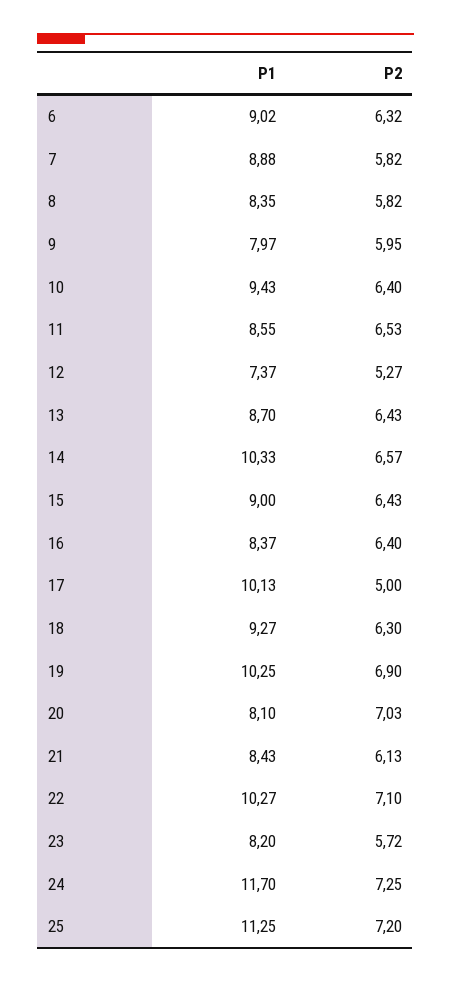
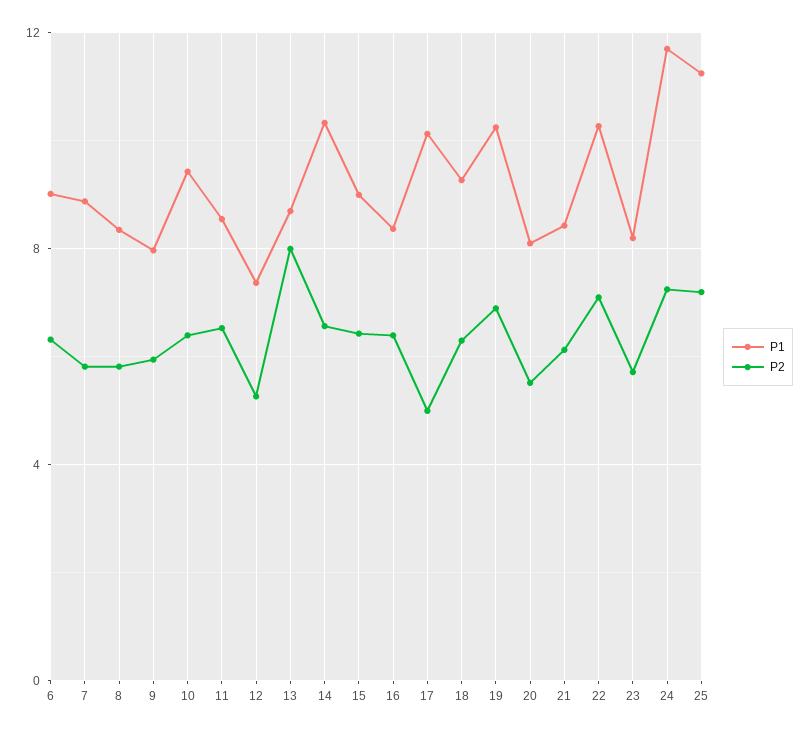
  {
    "P1": {
      "6": 9.02,
      "7": 8.88,
      "8": 8.35,
      "9": 7.97,
      "10": 9.43,
      "11": 8.55,
      "12": 7.37,
      "13": 8.7,
      "14": 10.33,
      "15": 9,
      "16": 8.37,
      "17": 10.13,
      "18": 9.27,
      "19": 10.25,
      "20": 8.1,
      "21": 8.43,
      "22": 10.27,
      "23": 8.2,
      "24": 11.7,
      "25": 11.25
    },
    "P2": {
      "6": 6.32,
      "7": 5.82,
      "8": 5.82,
      "9": 5.95,
      "10": 6.4,
      "11": 6.53,
      "12": 5.27,
-     "13": 6.43,
+     "13": 8,
      "14": 6.57,
      "15": 6.43,
      "16": 6.4,
      "17": 5,
      "18": 6.3,
      "19": 6.9,
-     "20": 7.03,
+     "20": 5.5,
      "21": 6.13,
      "22": 7.1,
      "23": 5.72,
      "24": 7.25,
      "25": 7.2
    }
  }

